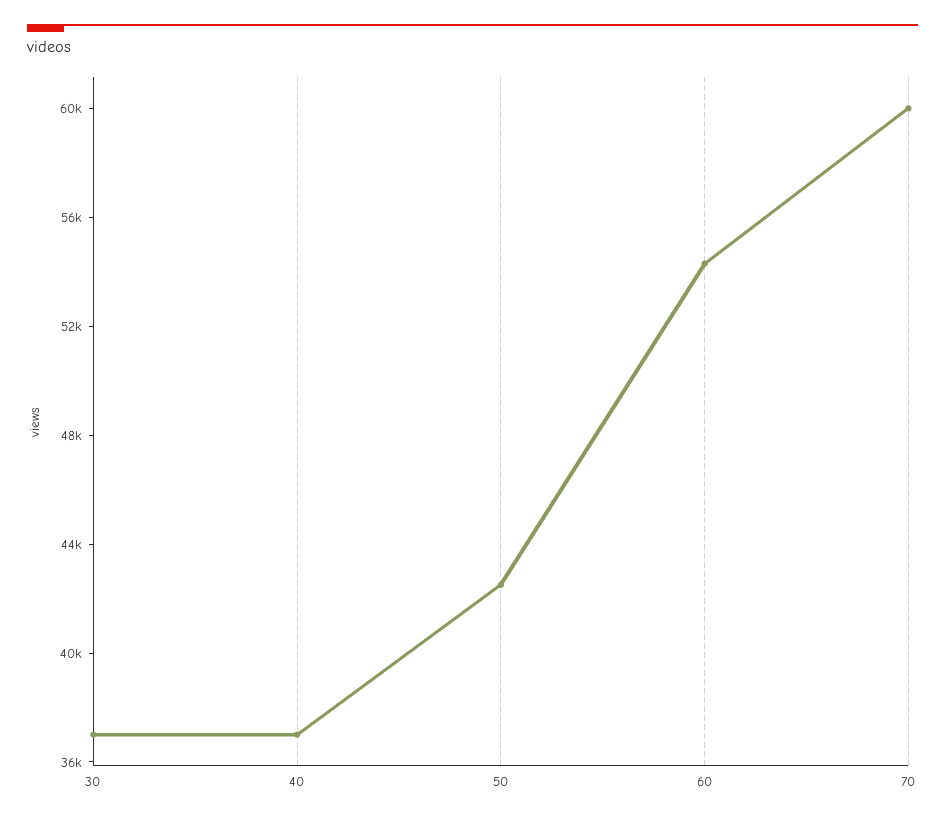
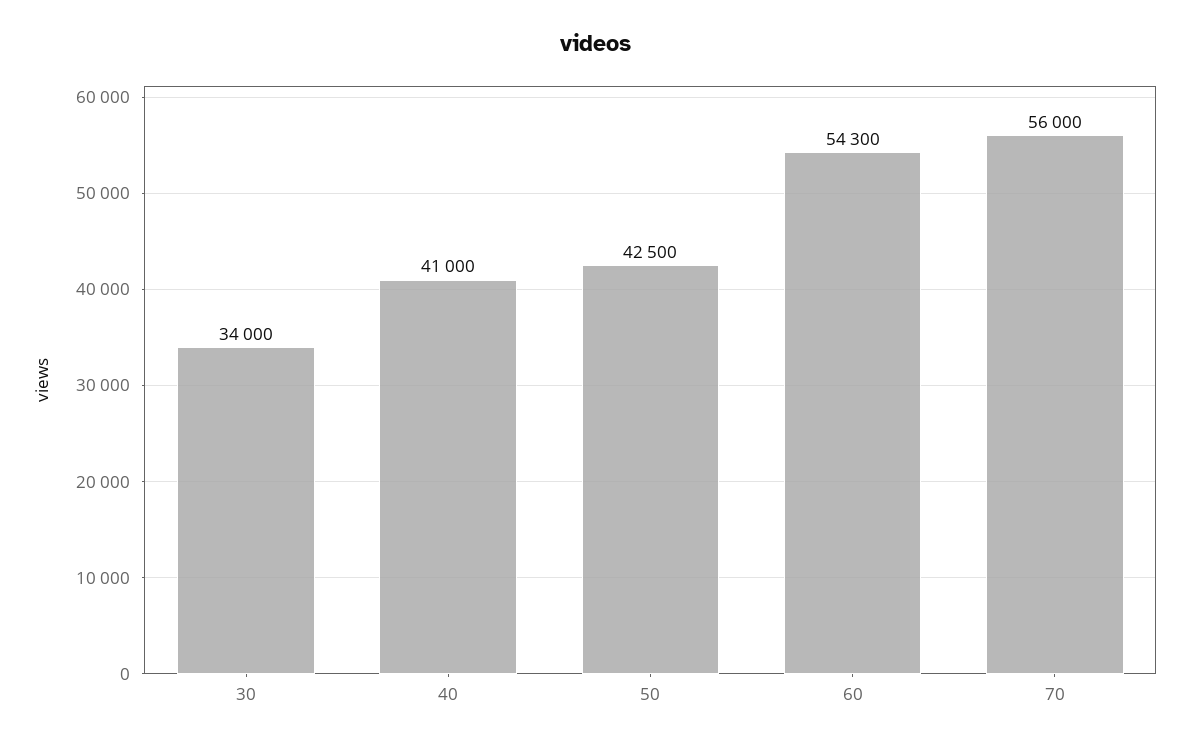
  {
-   "30": 37000,
+   "30": 34000,
-   "40": 37000,
+   "40": 41000,
    "50": 42500,
    "60": 54300,
-   "70": 60000
+   "70": 56000
  }

